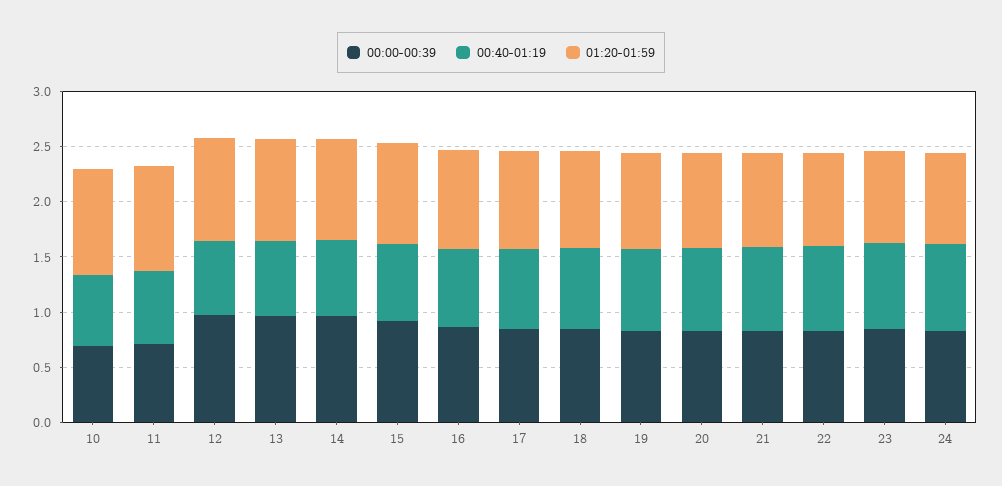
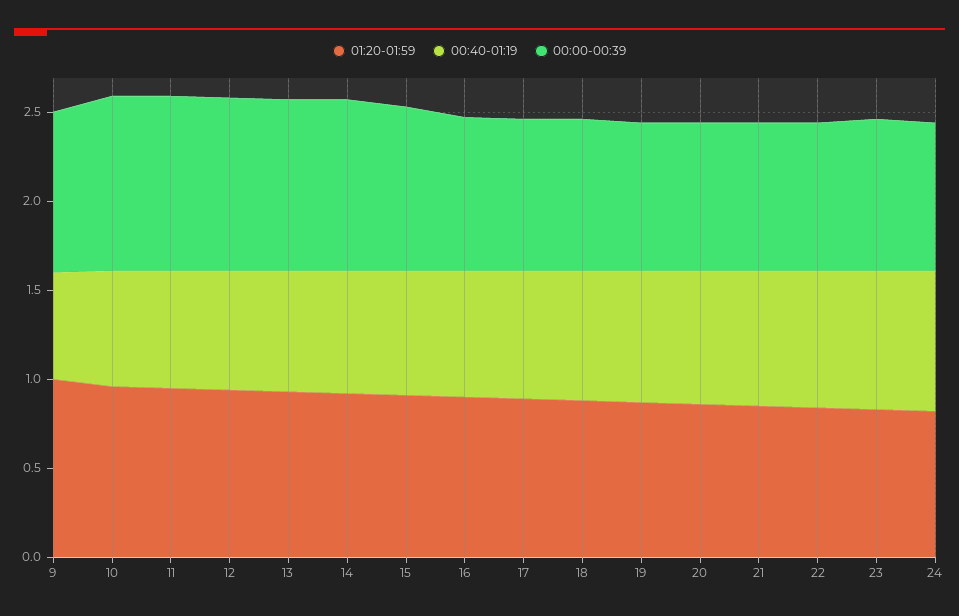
  {
    "00:00-00:39": {
-     "10": 0.7,
+     "10": 1,
-     "11": 0.7,
+     "11": 1,
      "12": 1,
      "13": 1,
      "14": 1,
      "15": 0.9,
      "16": 0.9,
      "17": 0.9,
      "18": 0.9,
      "19": 0.8,
      "20": 0.8,
      "21": 0.8,
      "22": 0.8,
      "23": 0.9,
-     "24": 0.8
+     "24": 0.8,
+     "9": 0.9
    },
    "00:40-01:19": {
      "10": 0.7,
      "11": 0.7,
      "12": 0.7,
      "13": 0.7,
      "14": 0.7,
      "15": 0.7,
      "16": 0.7,
      "17": 0.7,
      "18": 0.7,
      "19": 0.7,
      "20": 0.8,
      "21": 0.8,
      "22": 0.8,
      "23": 0.8,
-     "24": 0.8
+     "24": 0.8,
+     "9": 0.6
    },
    "01:20-01:59": {
      "10": 1,
      "11": 1,
      "12": 0.9,
      "13": 0.9,
      "14": 0.9,
      "15": 0.9,
      "16": 0.9,
      "17": 0.9,
      "18": 0.9,
      "19": 0.9,
      "20": 0.9,
      "21": 0.9,
      "22": 0.8,
      "23": 0.8,
-     "24": 0.8
+     "24": 0.8,
+     "9": 1
    }
  }

